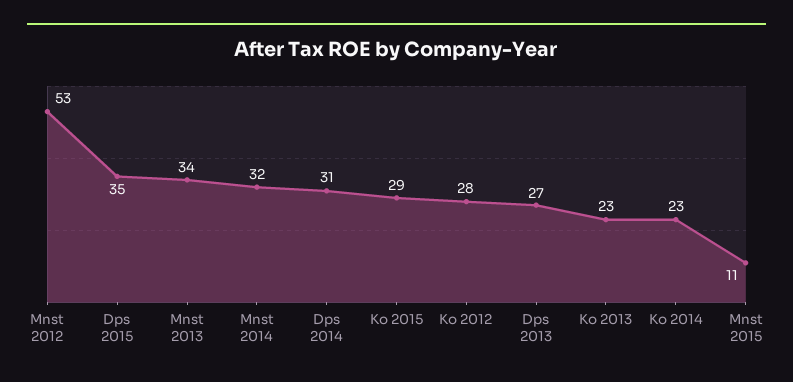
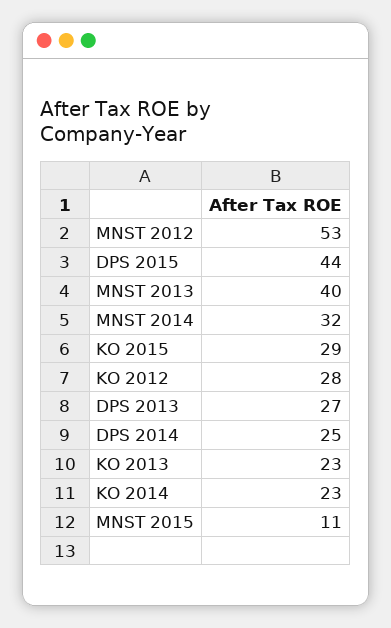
  {
    "Mnst 2012": 53,
-   "Dps 2015": 35,
+   "Dps 2015": 44,
-   "Mnst 2013": 34,
+   "Mnst 2013": 40,
    "Mnst 2014": 32,
-   "Dps 2014": 31,
+   "Dps 2014": 25,
    "Ko 2015": 29,
    "Ko 2012": 28,
    "Dps 2013": 27,
    "Ko 2013": 23,
    "Ko 2014": 23,
    "Mnst 2015": 11
  }

